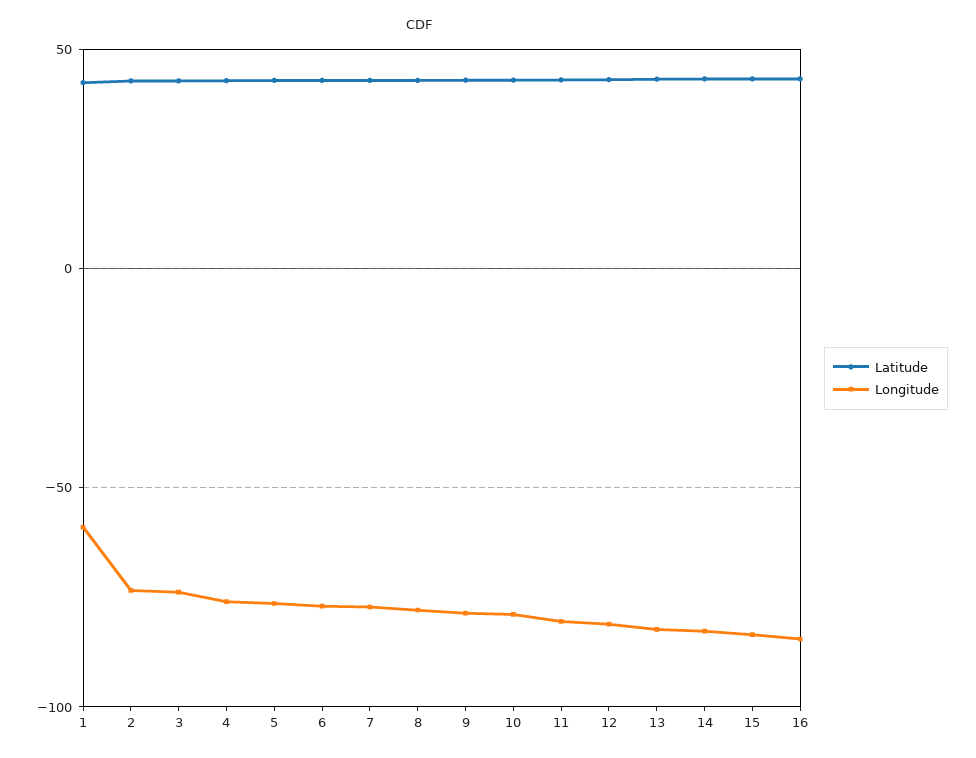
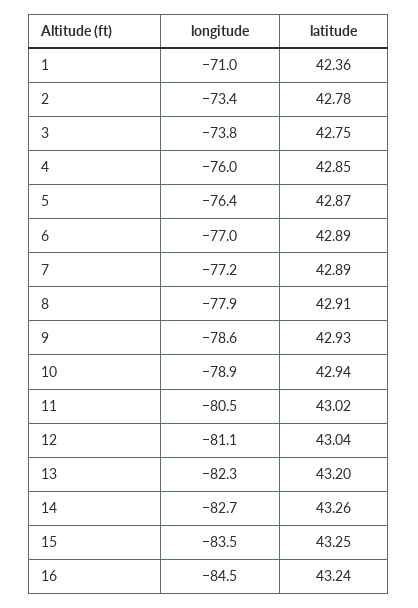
  {
    "Latitude": {
      "1": 42.36,
      "2": 42.78,
      "3": 42.75,
      "4": 42.85,
      "5": 42.87,
      "6": 42.89,
      "7": 42.89,
      "8": 42.91,
      "9": 42.93,
      "10": 42.94,
      "11": 43.02,
      "12": 43.04,
      "13": 43.2,
      "14": 43.26,
      "15": 43.25,
      "16": 43.24
    },
    "Longitude": {
-     "1": -60,
+     "1": -71,
      "2": -73.4,
      "3": -73.8,
      "4": -76,
      "5": -76.4,
      "6": -77,
      "7": -77.2,
      "8": -77.9,
      "9": -78.6,
      "10": -78.9,
      "11": -80.5,
      "12": -81.1,
      "13": -82.3,
      "14": -82.7,
      "15": -83.5,
      "16": -84.5
    }
  }

